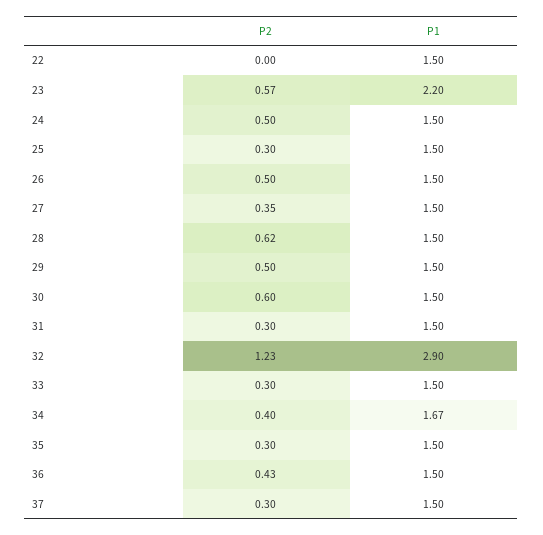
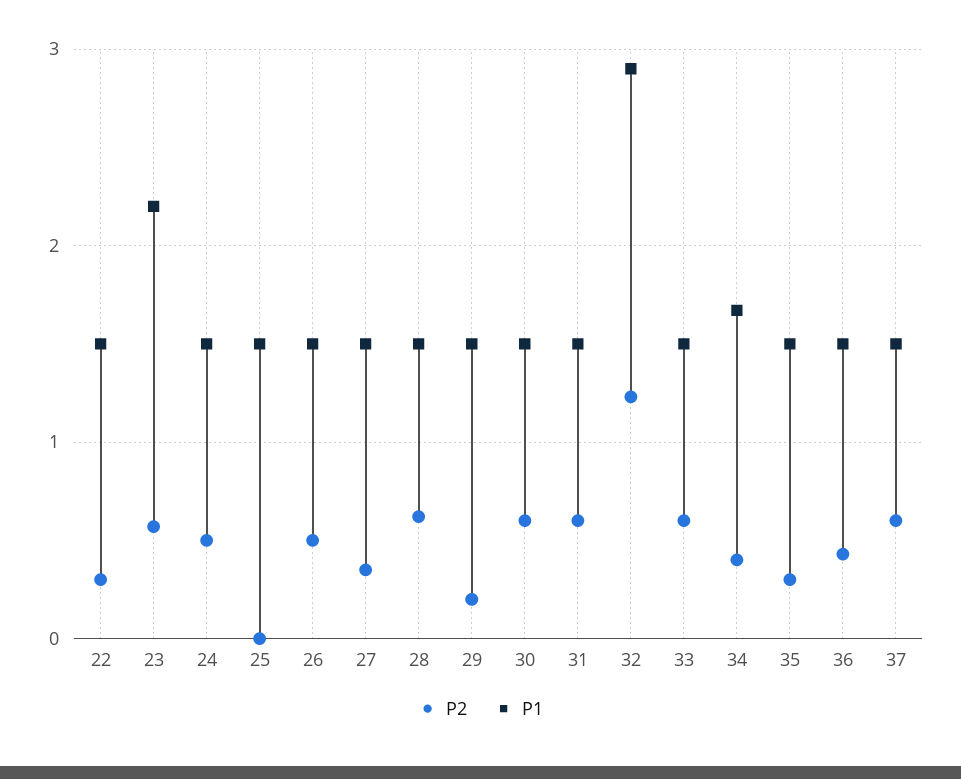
  {
    "P2": {
-     "22": 0,
+     "22": 0.3,
      "23": 0.57,
      "24": 0.5,
-     "25": 0.3,
+     "25": 0,
      "26": 0.5,
      "27": 0.35,
      "28": 0.62,
-     "29": 0.5,
+     "29": 0.2,
      "30": 0.6,
-     "31": 0.3,
+     "31": 0.6,
      "32": 1.23,
-     "33": 0.3,
+     "33": 0.6,
      "34": 0.4,
      "35": 0.3,
      "36": 0.43,
-     "37": 0.3
+     "37": 0.6
    },
    "P1": {
      "22": 1.5,
      "23": 2.2,
      "24": 1.5,
      "25": 1.5,
      "26": 1.5,
      "27": 1.5,
      "28": 1.5,
      "29": 1.5,
      "30": 1.5,
      "31": 1.5,
      "32": 2.9,
      "33": 1.5,
      "34": 1.67,
      "35": 1.5,
      "36": 1.5,
      "37": 1.5
    }
  }

